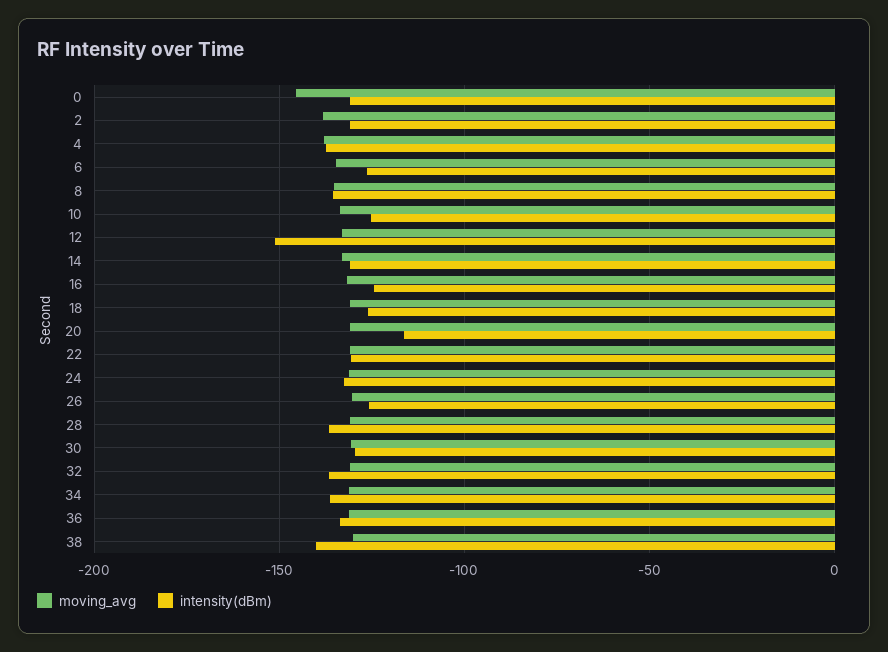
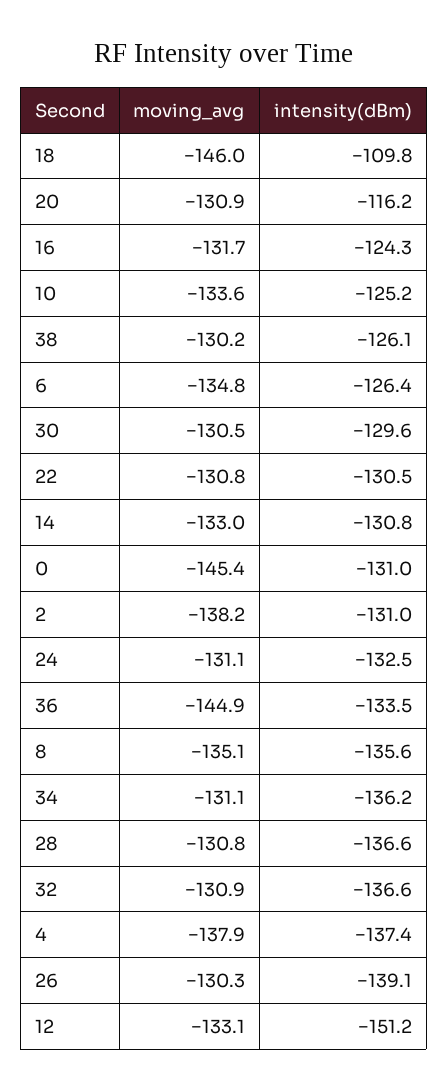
  {
    "moving_avg": {
      "0": -145.4,
      "2": -138.2,
      "4": -137.9,
      "6": -134.8,
      "8": -135.1,
      "10": -133.6,
      "12": -133.1,
      "14": -133,
      "16": -131.7,
-     "18": -130,
+     "18": -146,
      "20": -130.9,
      "22": -130.8,
      "24": -131.1,
      "26": -130.3,
      "28": -130.8,
      "30": -130.5,
      "32": -130.9,
      "34": -131.1,
-     "36": -130,
+     "36": -144.9,
      "38": -130.2
    },
    "intensity(dBm)": {
      "0": -131,
      "2": -131,
      "4": -137.4,
      "6": -126.4,
      "8": -135.6,
      "10": -125.2,
      "12": -151.2,
      "14": -130.8,
      "16": -124.3,
-     "18": -125,
+     "18": -109.8,
      "20": -116.2,
      "22": -130.5,
      "24": -132.5,
-     "26": -125,
+     "26": -139.1,
      "28": -136.6,
      "30": -129.6,
      "32": -136.6,
      "34": -136.2,
      "36": -133.5,
-     "38": -140
+     "38": -126.1
    }
  }

